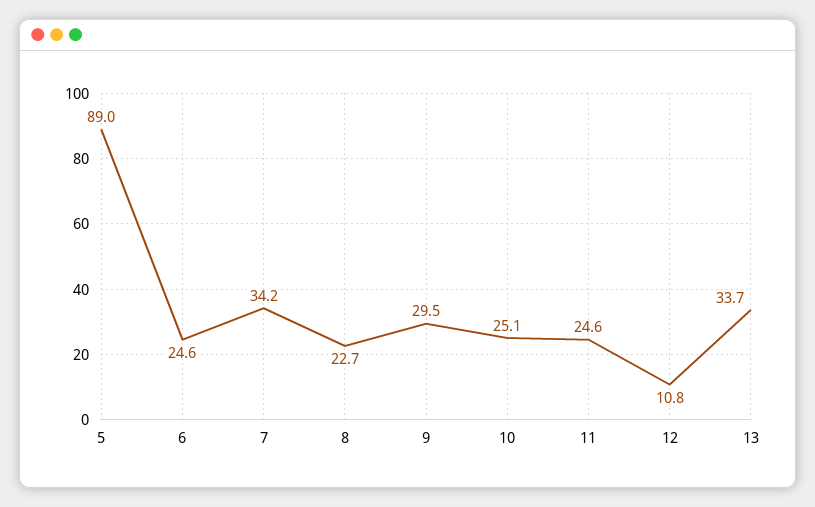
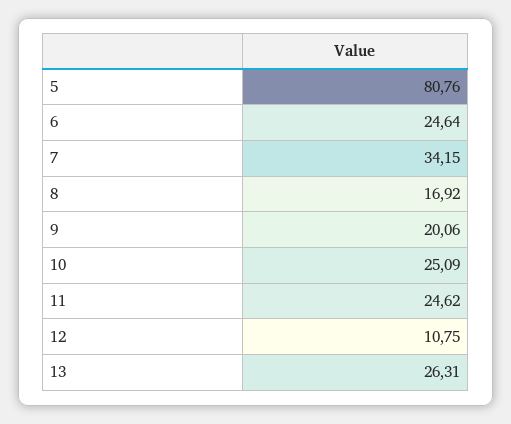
  {
-   "5": 89,
+   "5": 80.76,
    "6": 24.64,
    "7": 34.15,
-   "8": 22.7,
+   "8": 16.92,
-   "9": 29.5,
+   "9": 20.06,
    "10": 25.09,
    "11": 24.62,
    "12": 10.75,
-   "13": 33.7
+   "13": 26.31
  }

